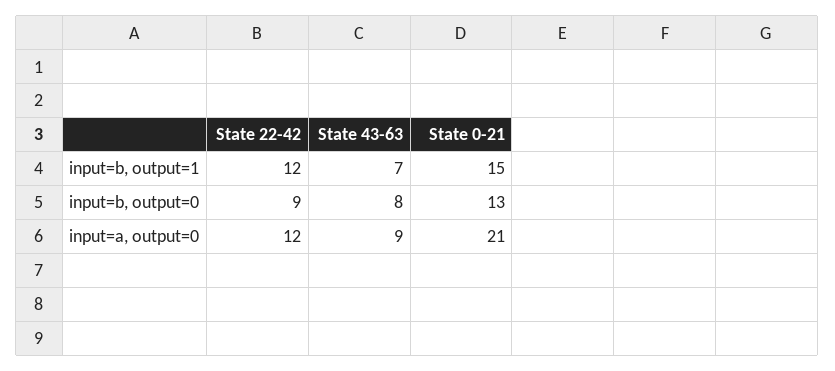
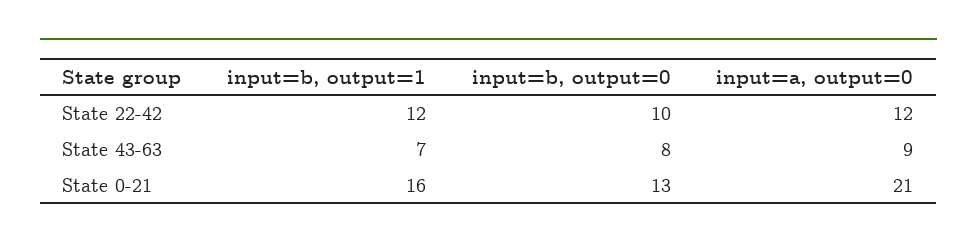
  {
    "State 22-42": {
      "input=b, output=1": 12,
-     "input=b, output=0": 9,
+     "input=b, output=0": 10,
      "input=a, output=0": 12
    },
    "State 43-63": {
      "input=b, output=1": 7,
      "input=b, output=0": 8,
      "input=a, output=0": 9
    },
    "State 0-21": {
-     "input=b, output=1": 15,
+     "input=b, output=1": 16,
      "input=b, output=0": 13,
      "input=a, output=0": 21
    }
  }

